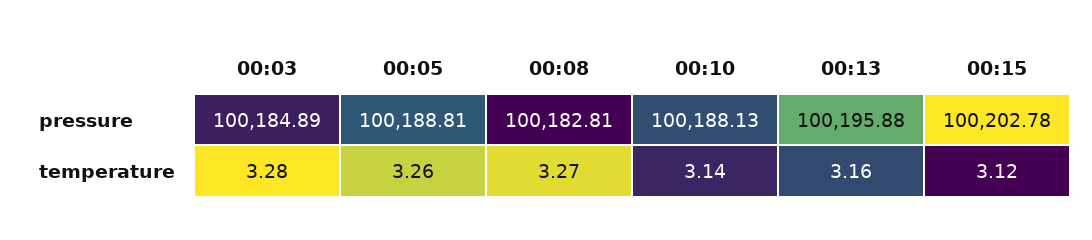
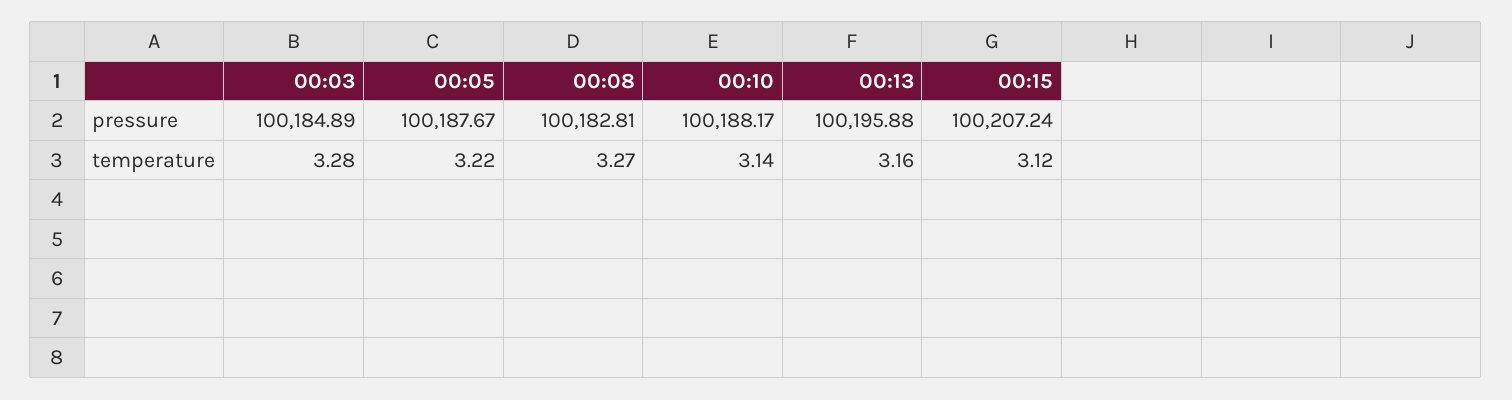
  {
    "00:03": {
      "pressure": 100184.89,
      "temperature": 3.28
    },
    "00:05": {
-     "pressure": 100188.81,
+     "pressure": 100187.67,
-     "temperature": 3.26
+     "temperature": 3.22
    },
    "00:08": {
      "pressure": 100182.81,
      "temperature": 3.27
    },
    "00:10": {
-     "pressure": 100188.13,
+     "pressure": 100188.17,
      "temperature": 3.14
    },
    "00:13": {
      "pressure": 100195.88,
      "temperature": 3.16
    },
    "00:15": {
-     "pressure": 100202.78,
+     "pressure": 100207.24,
      "temperature": 3.12
    }
  }

